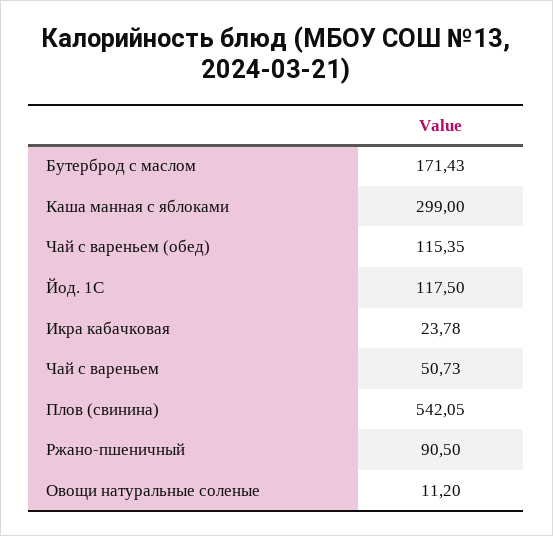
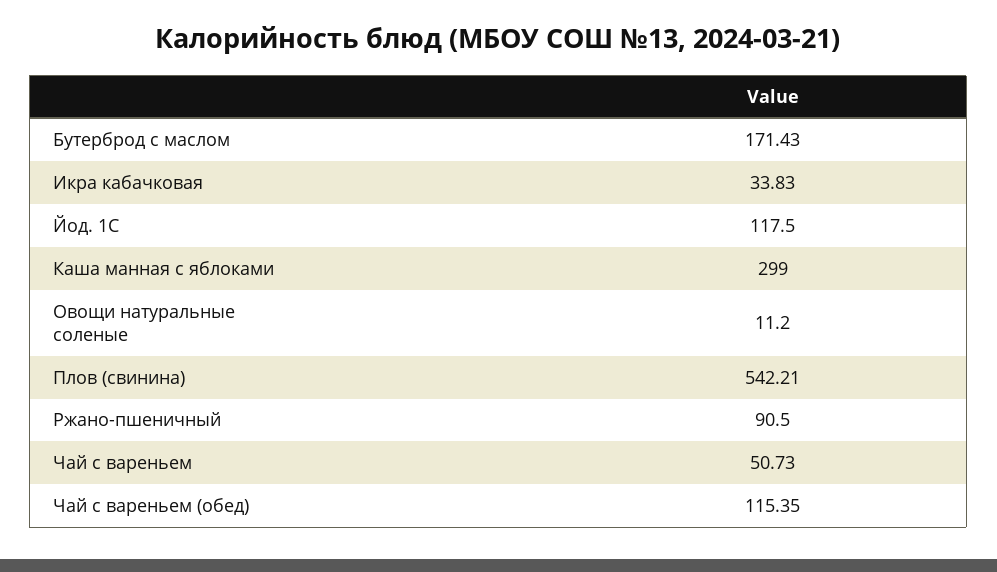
  {
    "Бутерброд с маслом": 171.43,
    "Каша манная с яблоками": 299,
    "Чай с вареньем (обед)": 115.35,
    "Йод. 1С": 117.5,
-   "Икра кабачковая": 23.78,
+   "Икра кабачковая": 33.83,
    "Чай с вареньем": 50.73,
-   "Плов (свинина)": 542.05,
+   "Плов (свинина)": 542.21,
    "Ржано-пшеничный": 90.5,
    "Овощи натуральные соленые": 11.2
  }

